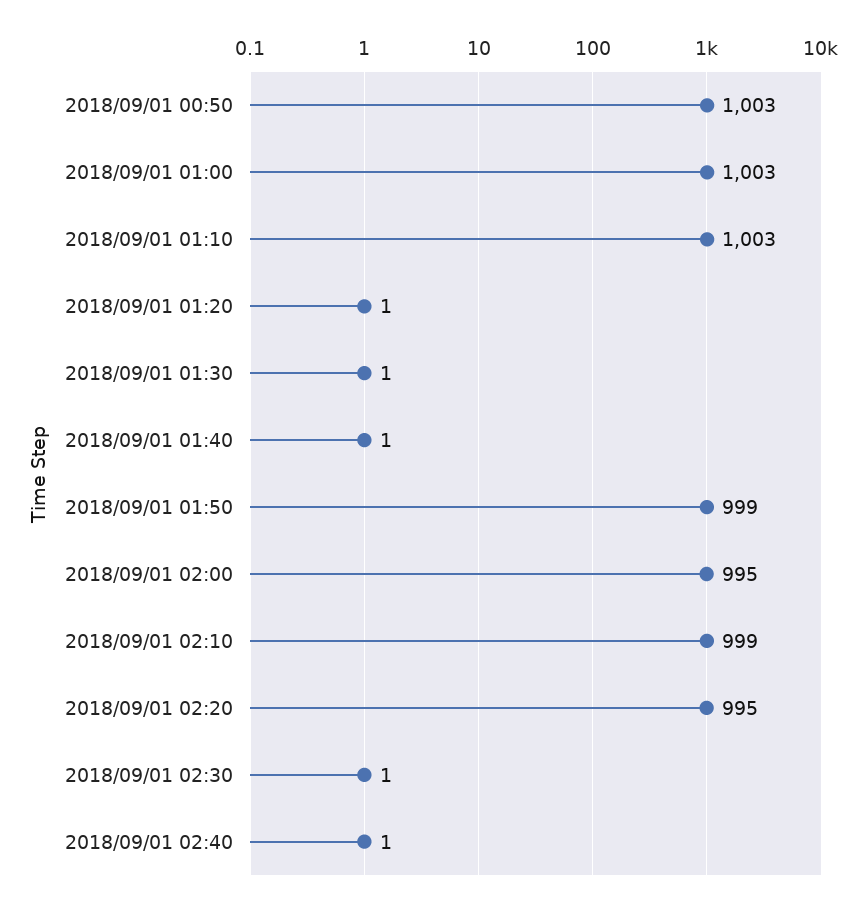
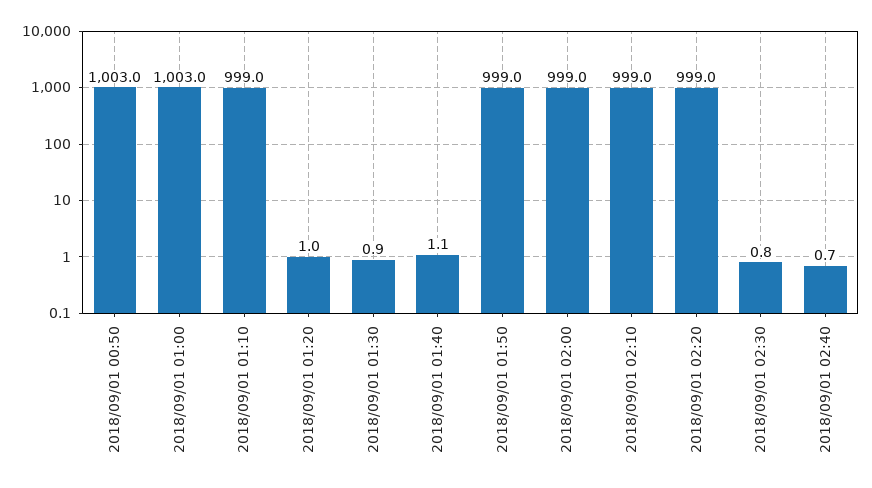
  {
    "2018/09/01 00:50": 1003,
    "2018/09/01 01:00": 1003,
-   "2018/09/01 01:10": 1003,
+   "2018/09/01 01:10": 999,
    "2018/09/01 01:20": 1,
    "2018/09/01 01:30": 0.9,
    "2018/09/01 01:40": 1.1,
    "2018/09/01 01:50": 999,
-   "2018/09/01 02:00": 995,
+   "2018/09/01 02:00": 999,
    "2018/09/01 02:10": 999,
-   "2018/09/01 02:20": 995,
+   "2018/09/01 02:20": 999,
    "2018/09/01 02:30": 0.8,
    "2018/09/01 02:40": 0.7
  }

